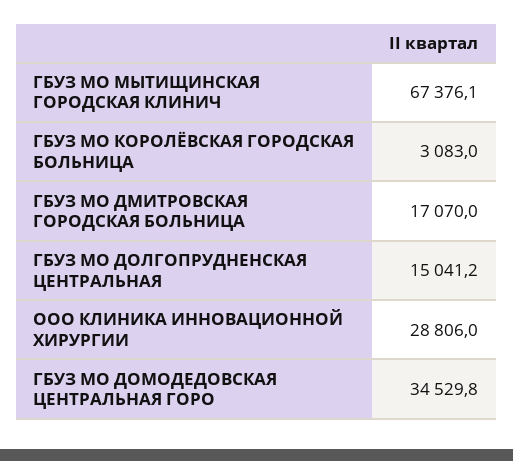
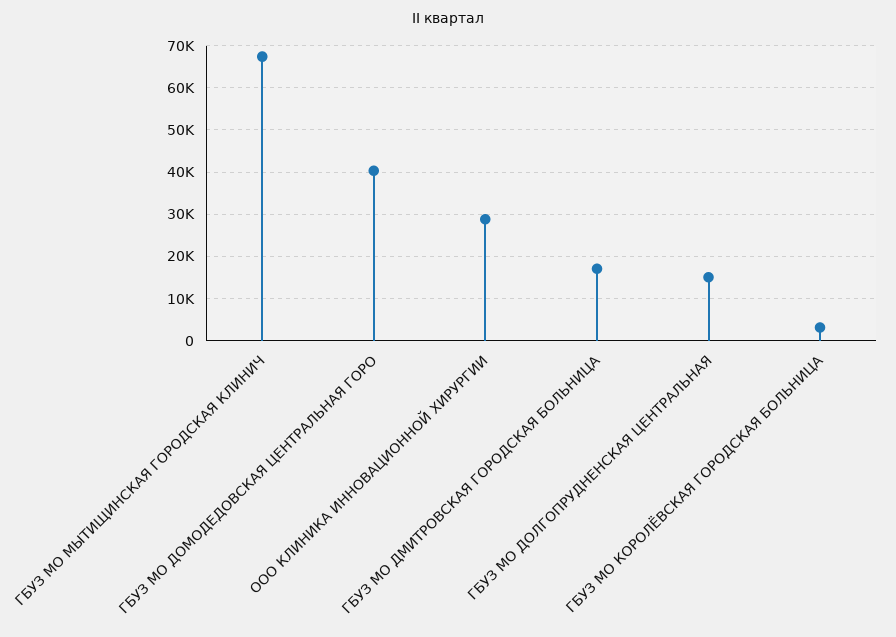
  {
    "ГБУЗ МО МЫТИЩИНСКАЯ ГОРОДСКАЯ КЛИНИЧ": 67376.1,
    "ГБУЗ МО КОРОЛЁВСКАЯ ГОРОДСКАЯ БОЛЬНИЦА": 3083,
    "ГБУЗ МО ДМИТРОВСКАЯ ГОРОДСКАЯ БОЛЬНИЦА": 17070,
    "ГБУЗ МО ДОЛГОПРУДНЕНСКАЯ ЦЕНТРАЛЬНАЯ": 15041.2,
    "ООО КЛИНИКА ИННОВАЦИОННОЙ ХИРУРГИИ": 28806,
-   "ГБУЗ МО ДОМОДЕДОВСКАЯ ЦЕНТРАЛЬНАЯ ГОРО": 34529.8
+   "ГБУЗ МО ДОМОДЕДОВСКАЯ ЦЕНТРАЛЬНАЯ ГОРО": 40000
  }

